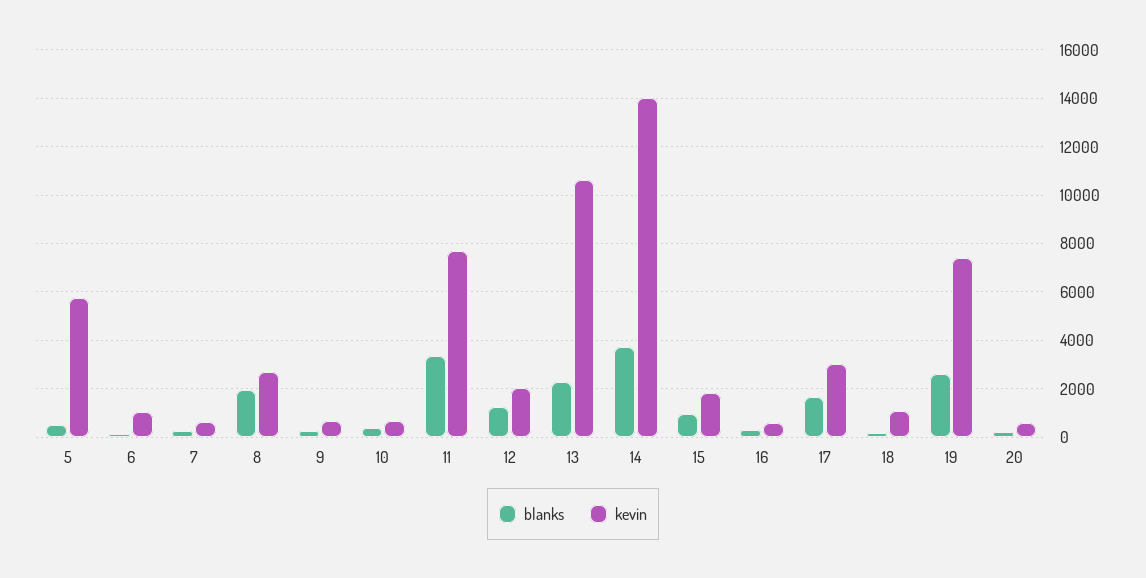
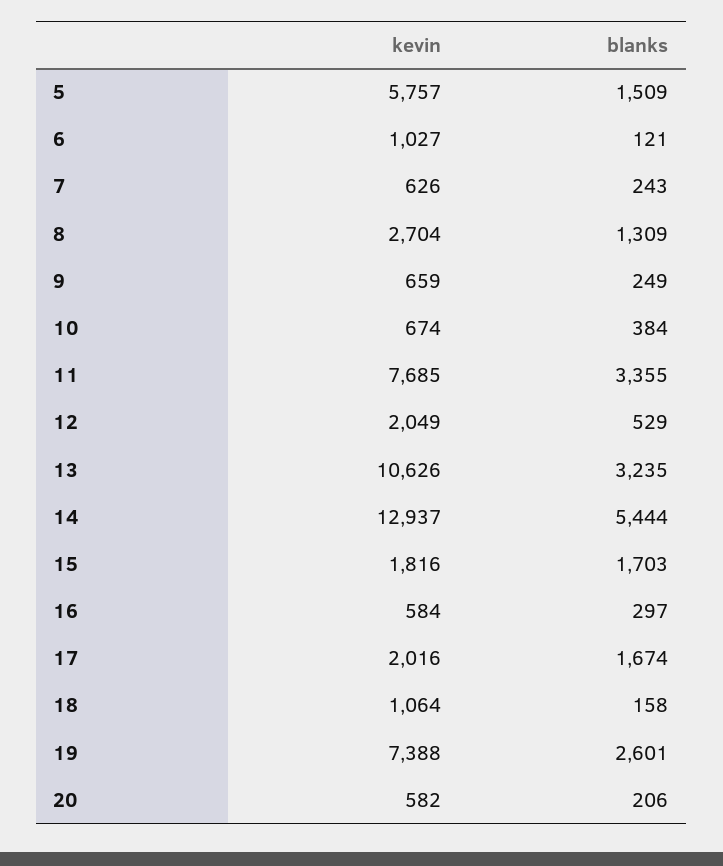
  {
    "blanks": {
-     "5": 500,
+     "5": 1509,
      "6": 121,
      "7": 243,
-     "8": 2000,
+     "8": 1309,
      "9": 249,
      "10": 384,
      "11": 3355,
-     "12": 1250,
+     "12": 529,
-     "13": 2250,
+     "13": 3235,
-     "14": 3750,
+     "14": 5444,
-     "15": 1000,
+     "15": 1703,
      "16": 297,
      "17": 1674,
      "18": 158,
      "19": 2601,
      "20": 206
    },
    "kevin": {
      "5": 5757,
      "6": 1027,
      "7": 626,
      "8": 2704,
      "9": 659,
      "10": 674,
      "11": 7685,
      "12": 2049,
      "13": 10626,
-     "14": 14000,
+     "14": 12937,
      "15": 1816,
      "16": 584,
-     "17": 3000,
+     "17": 2016,
      "18": 1064,
      "19": 7388,
      "20": 582
    }
  }

